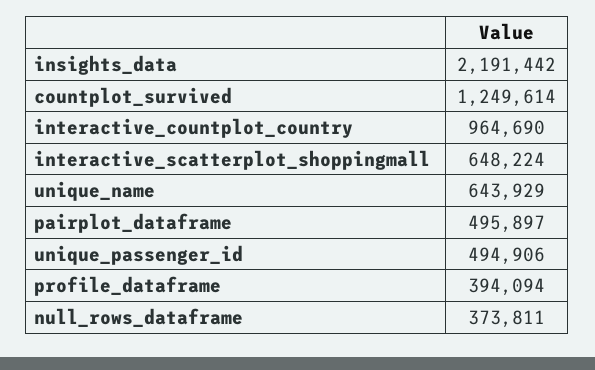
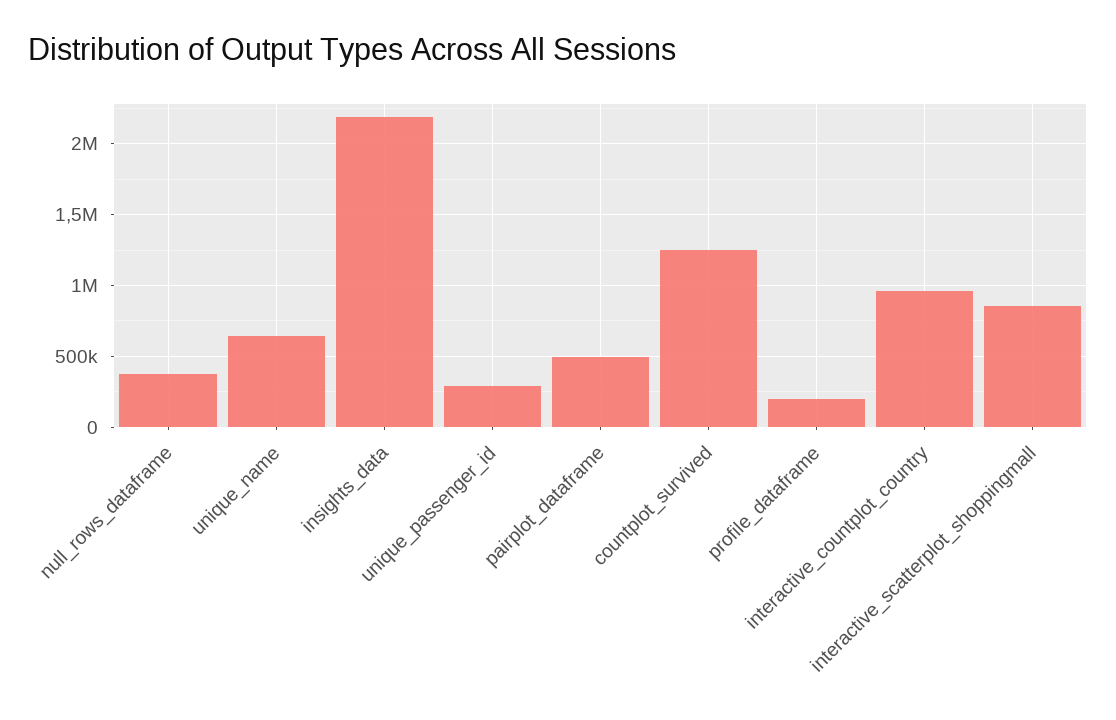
  {
    "insights_data": 2191442,
    "countplot_survived": 1249614,
    "interactive_countplot_country": 964690,
-   "interactive_scatterplot_shoppingmall": 648224,
+   "interactive_scatterplot_shoppingmall": 850000,
    "unique_name": 643929,
    "pairplot_dataframe": 495897,
-   "unique_passenger_id": 494906,
+   "unique_passenger_id": 300000,
-   "profile_dataframe": 394094,
+   "profile_dataframe": 200000,
    "null_rows_dataframe": 373811
  }

